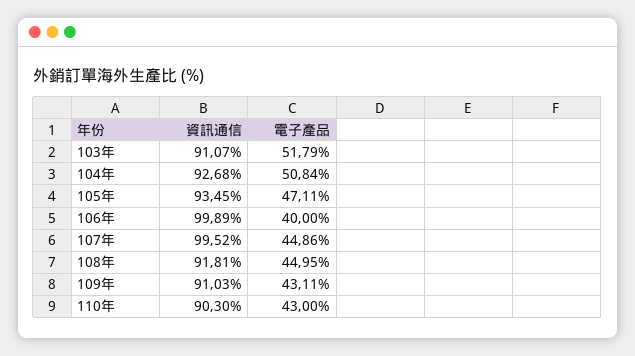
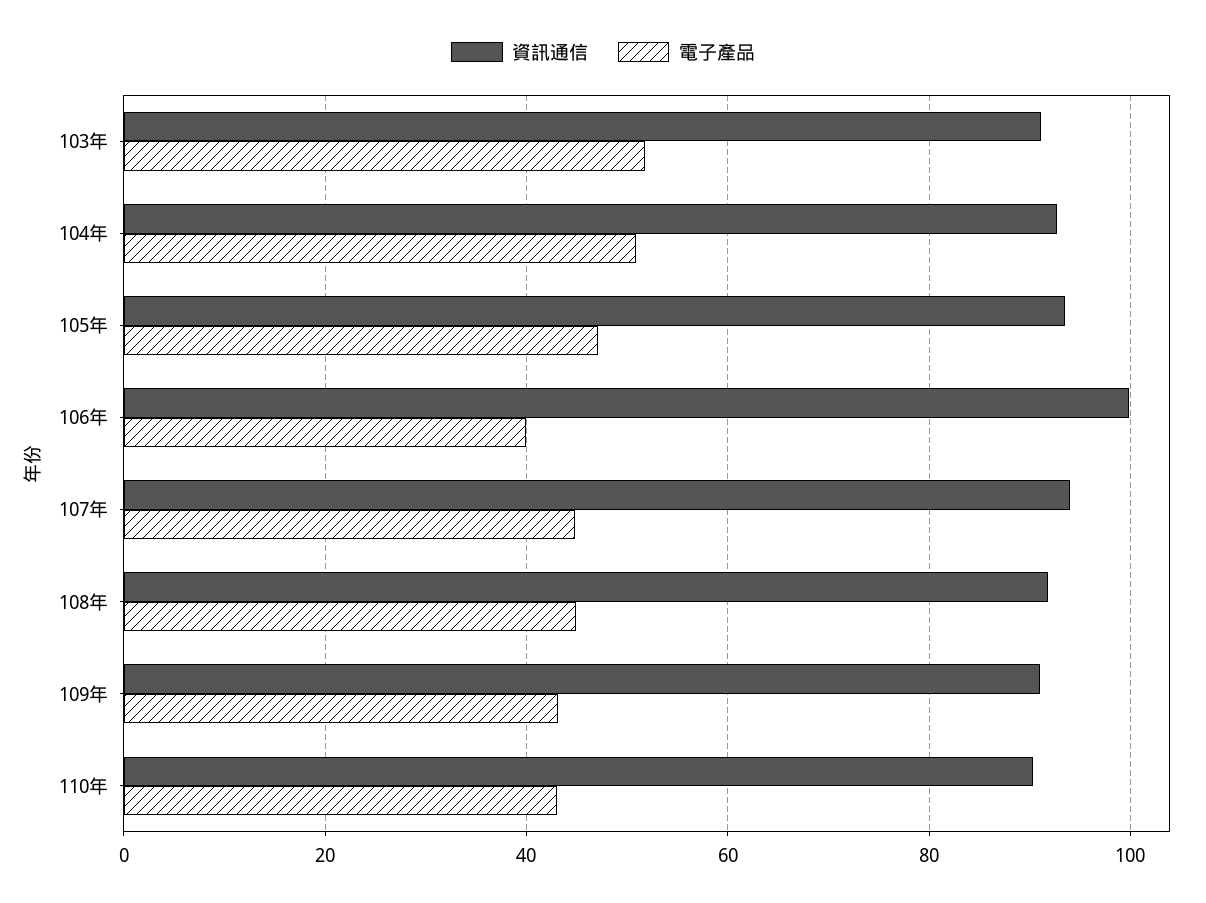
  {
    "資訊通信": {
      "103年": 91.07,
      "104年": 92.68,
      "105年": 93.45,
      "106年": 99.89,
-     "107年": 99.52,
+     "107年": 94,
      "108年": 91.81,
      "109年": 91.03,
      "110年": 90.3
    },
    "電子產品": {
      "103年": 51.79,
      "104年": 50.84,
      "105年": 47.11,
      "106年": 40,
      "107年": 44.86,
      "108年": 44.95,
      "109年": 43.11,
      "110年": 43
    }
  }

